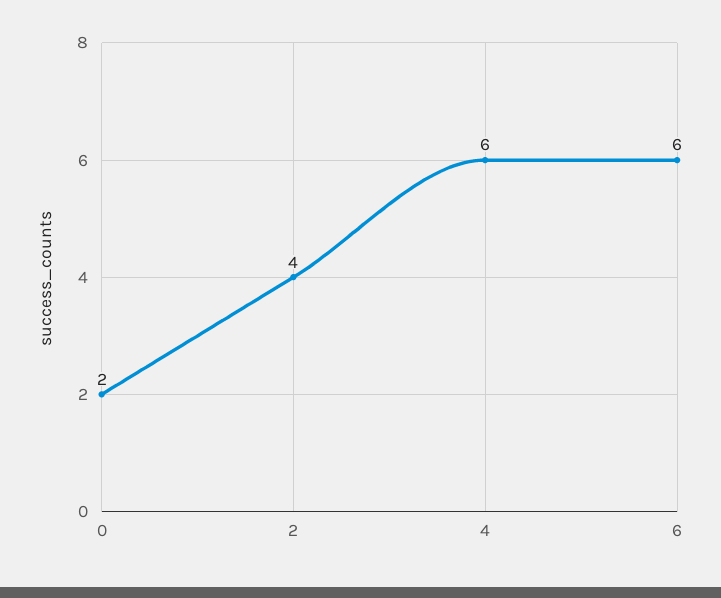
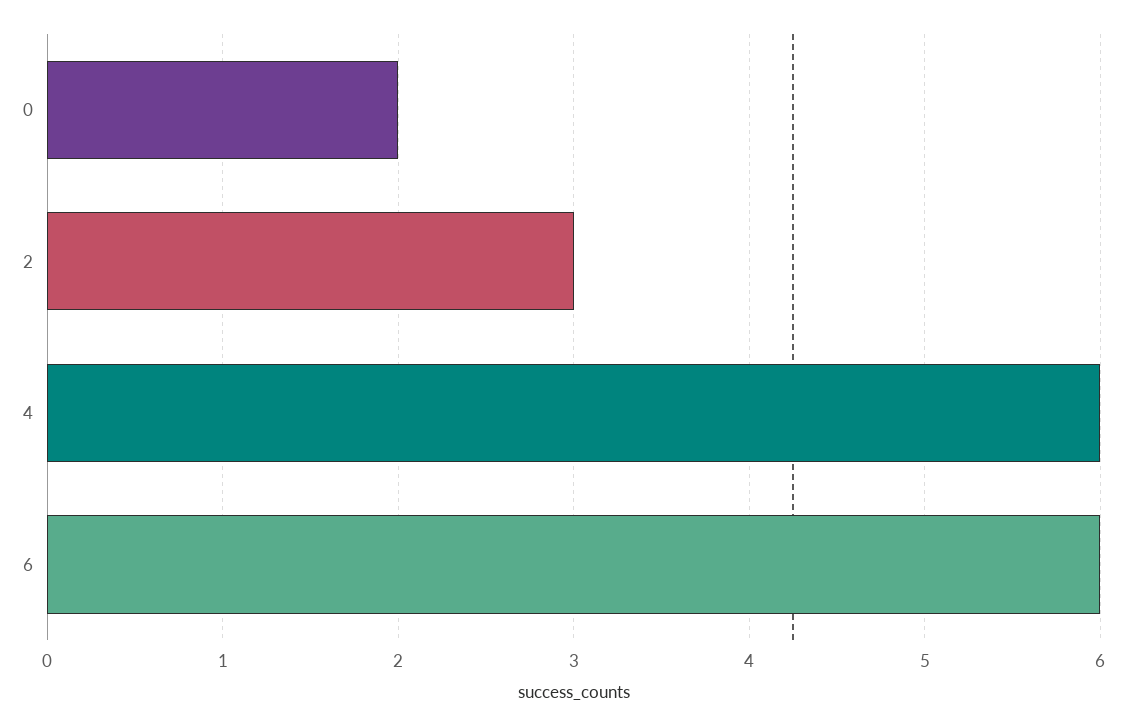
  {
    "0": 2,
-   "2": 4,
+   "2": 3,
    "4": 6,
    "6": 6
  }

